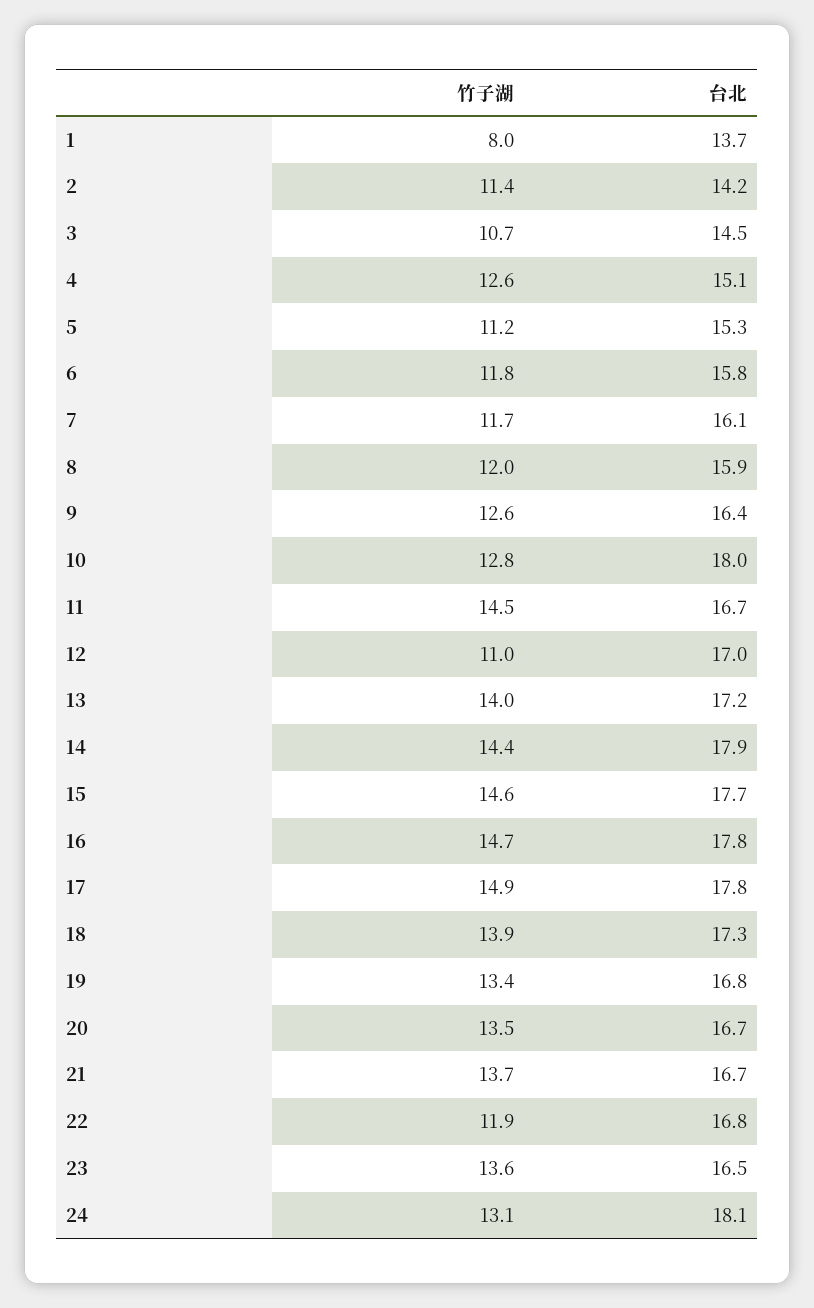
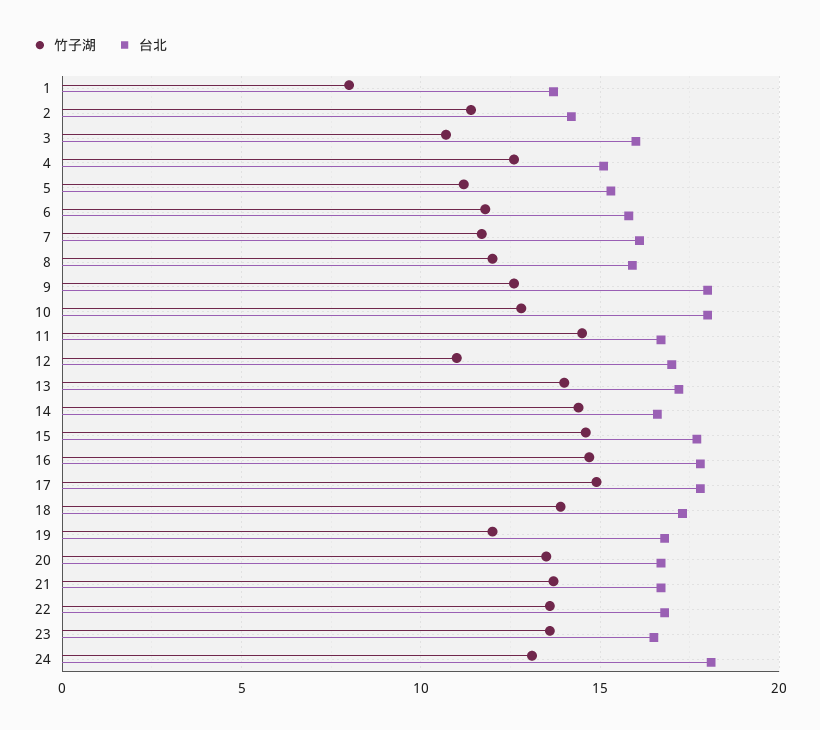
  {
    "竹子湖": {
      "1": 8,
      "2": 11.4,
      "3": 10.7,
      "4": 12.6,
      "5": 11.2,
      "6": 11.8,
      "7": 11.7,
      "8": 12,
      "9": 12.6,
      "10": 12.8,
      "11": 14.5,
      "12": 11,
      "13": 14,
      "14": 14.4,
      "15": 14.6,
      "16": 14.7,
      "17": 14.9,
      "18": 13.9,
-     "19": 13.4,
+     "19": 12,
      "20": 13.5,
      "21": 13.7,
-     "22": 11.9,
+     "22": 13.5,
      "23": 13.6,
      "24": 13.1
    },
    "台北": {
      "1": 13.7,
      "2": 14.2,
-     "3": 14.5,
+     "3": 16,
      "4": 15.1,
      "5": 15.3,
      "6": 15.8,
      "7": 16.1,
      "8": 15.9,
-     "9": 16.4,
+     "9": 18,
      "10": 18,
      "11": 16.7,
      "12": 17,
      "13": 17.2,
-     "14": 17.9,
+     "14": 16.5,
      "15": 17.7,
      "16": 17.8,
      "17": 17.8,
      "18": 17.3,
      "19": 16.8,
      "20": 16.7,
      "21": 16.7,
      "22": 16.8,
      "23": 16.5,
      "24": 18.1
    }
  }

